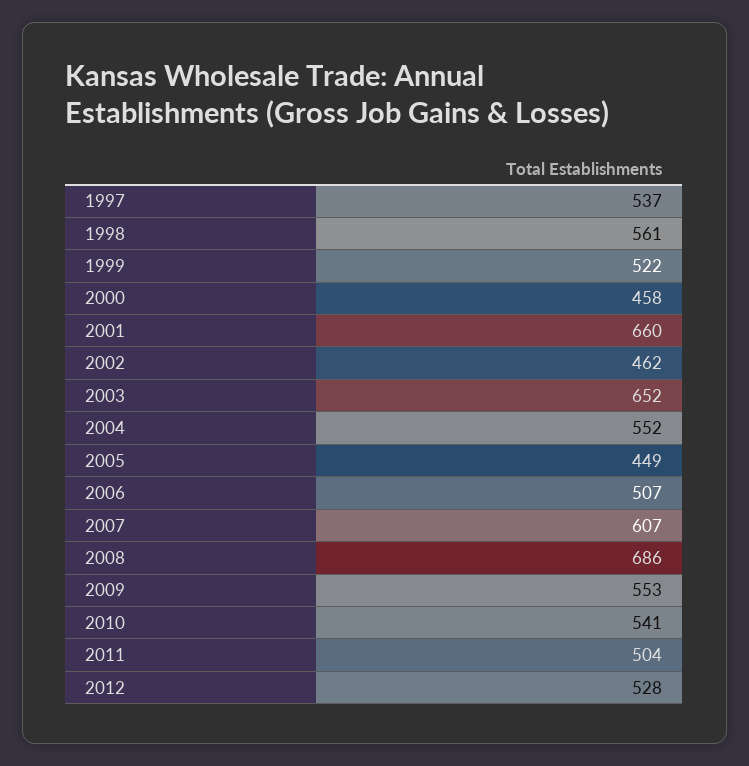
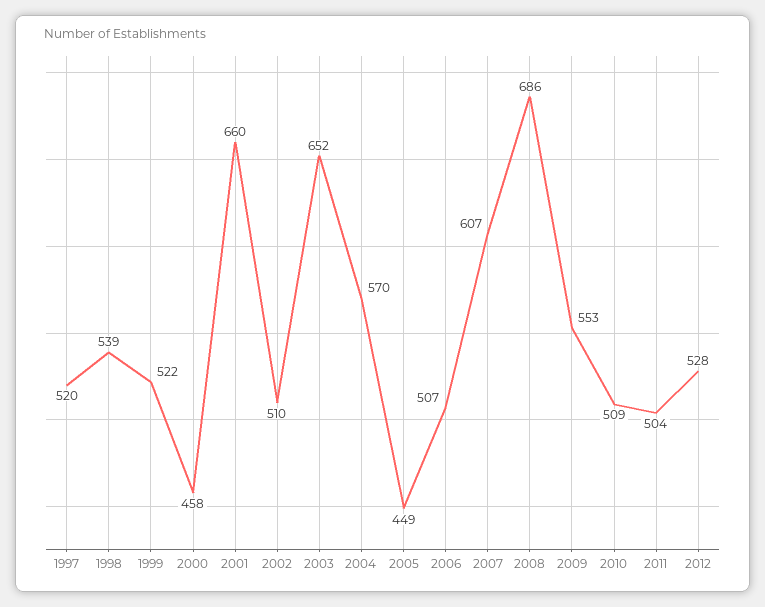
  {
-   "1997": 537,
+   "1997": 520,
-   "1998": 561,
+   "1998": 539,
    "1999": 522,
    "2000": 458,
    "2001": 660,
-   "2002": 462,
+   "2002": 510,
    "2003": 652,
-   "2004": 552,
+   "2004": 570,
    "2005": 449,
    "2006": 507,
    "2007": 607,
    "2008": 686,
    "2009": 553,
-   "2010": 541,
+   "2010": 509,
    "2011": 504,
    "2012": 528
  }

